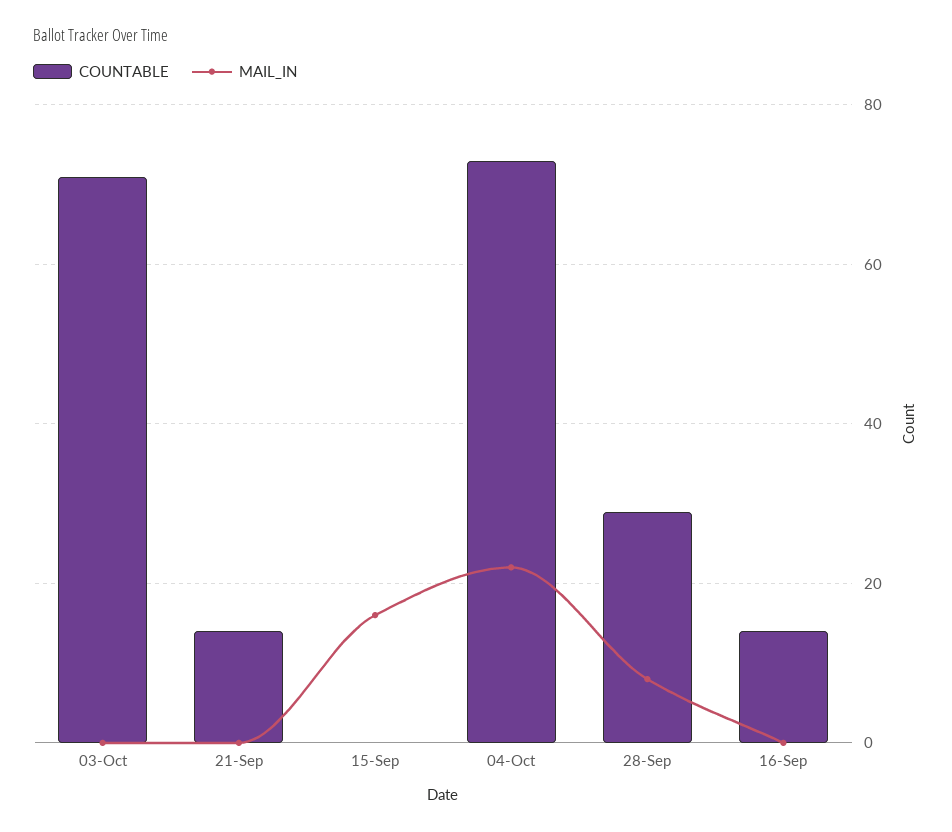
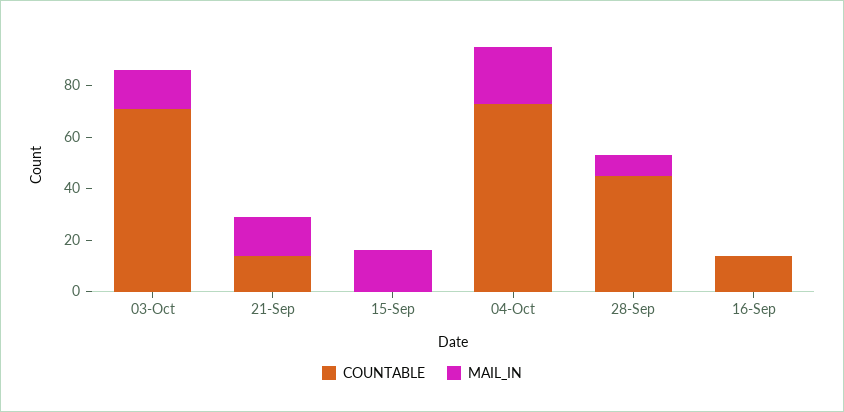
  {
    "COUNTABLE": {
      "03-Oct": 70,
      "21-Sep": 15,
      "15-Sep": 0,
      "04-Oct": 75,
-     "28-Sep": 30,
+     "28-Sep": 45,
      "16-Sep": 15
    },
    "MAIL_IN": {
-     "03-Oct": 0,
+     "03-Oct": 15,
-     "21-Sep": 0,
+     "21-Sep": 15,
      "15-Sep": 15,
      "04-Oct": 20,
      "28-Sep": 10,
      "16-Sep": 0
    }
  }

